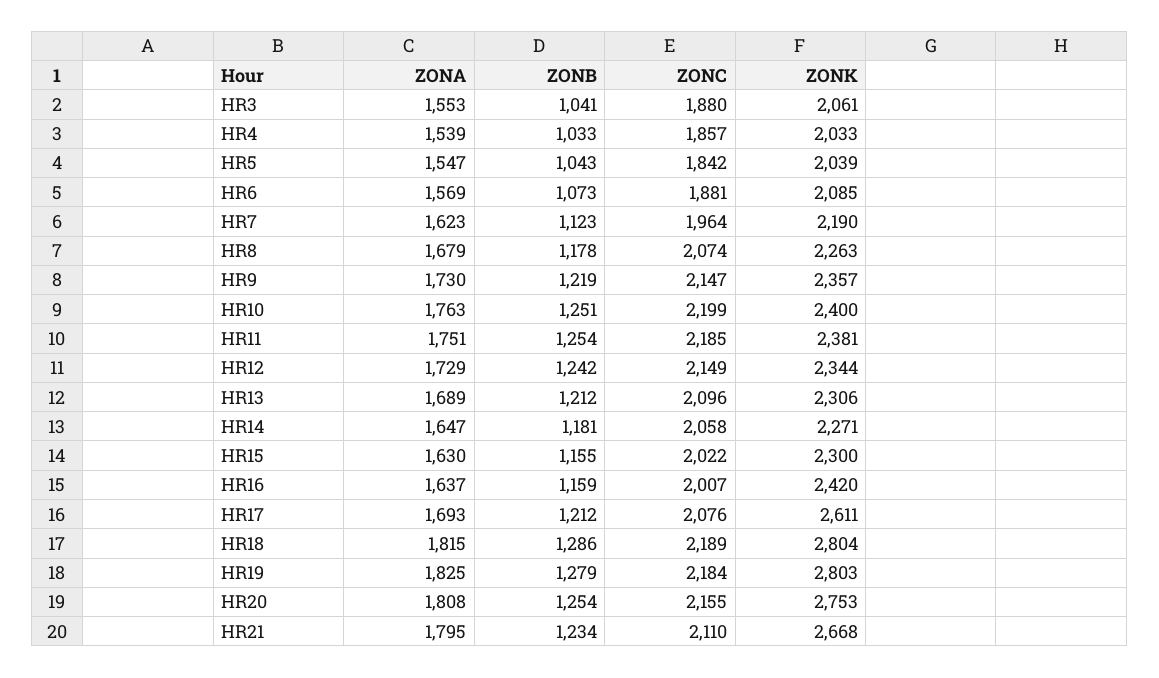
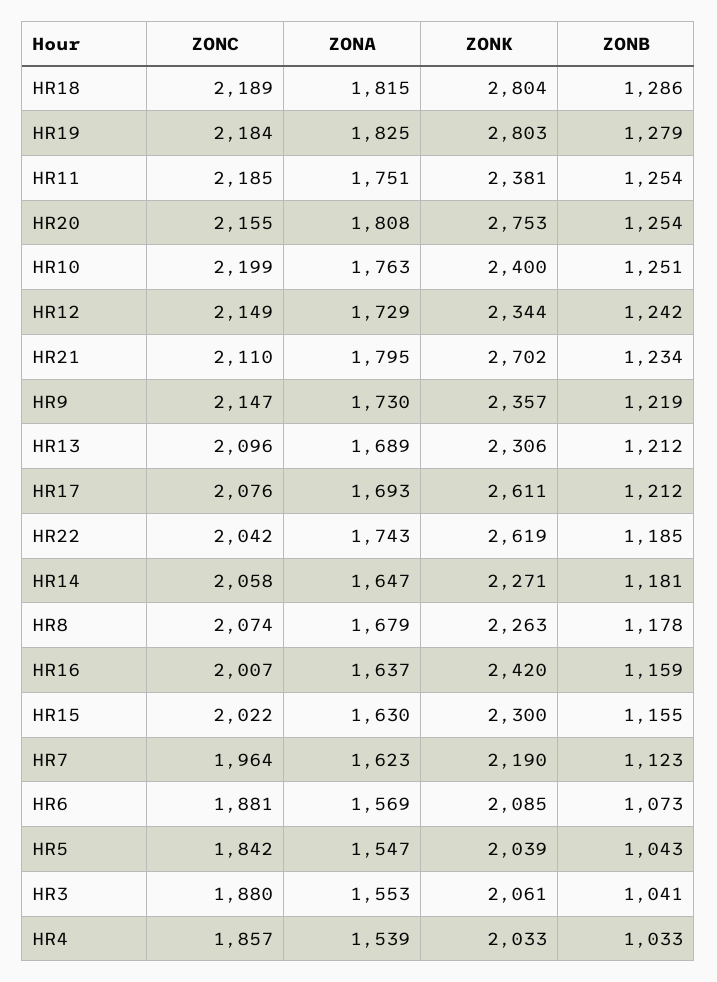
  {
    "ZONA": {
      "HR3": 1553,
      "HR4": 1539,
      "HR5": 1547,
      "HR6": 1569,
      "HR7": 1623,
      "HR8": 1679,
      "HR9": 1730,
      "HR10": 1763,
      "HR11": 1751,
      "HR12": 1729,
      "HR13": 1689,
      "HR14": 1647,
      "HR15": 1630,
      "HR16": 1637,
      "HR17": 1693,
      "HR18": 1815,
      "HR19": 1825,
      "HR20": 1808,
-     "HR21": 1795
+     "HR21": 1795,
+     "HR22": 1743
    },
    "ZONB": {
      "HR3": 1041,
      "HR4": 1033,
      "HR5": 1043,
      "HR6": 1073,
      "HR7": 1123,
      "HR8": 1178,
      "HR9": 1219,
      "HR10": 1251,
      "HR11": 1254,
      "HR12": 1242,
      "HR13": 1212,
      "HR14": 1181,
      "HR15": 1155,
      "HR16": 1159,
      "HR17": 1212,
      "HR18": 1286,
      "HR19": 1279,
      "HR20": 1254,
-     "HR21": 1234
+     "HR21": 1234,
+     "HR22": 1185
    },
    "ZONC": {
      "HR3": 1880,
      "HR4": 1857,
      "HR5": 1842,
      "HR6": 1881,
      "HR7": 1964,
      "HR8": 2074,
      "HR9": 2147,
      "HR10": 2199,
      "HR11": 2185,
      "HR12": 2149,
      "HR13": 2096,
      "HR14": 2058,
      "HR15": 2022,
      "HR16": 2007,
      "HR17": 2076,
      "HR18": 2189,
      "HR19": 2184,
      "HR20": 2155,
-     "HR21": 2110
+     "HR21": 2110,
+     "HR22": 2042
    },
    "ZONK": {
      "HR3": 2061,
      "HR4": 2033,
      "HR5": 2039,
      "HR6": 2085,
      "HR7": 2190,
      "HR8": 2263,
      "HR9": 2357,
      "HR10": 2400,
      "HR11": 2381,
      "HR12": 2344,
      "HR13": 2306,
      "HR14": 2271,
      "HR15": 2300,
      "HR16": 2420,
      "HR17": 2611,
      "HR18": 2804,
      "HR19": 2803,
      "HR20": 2753,
-     "HR21": 2668
+     "HR21": 2702,
+     "HR22": 2619
    }
  }

